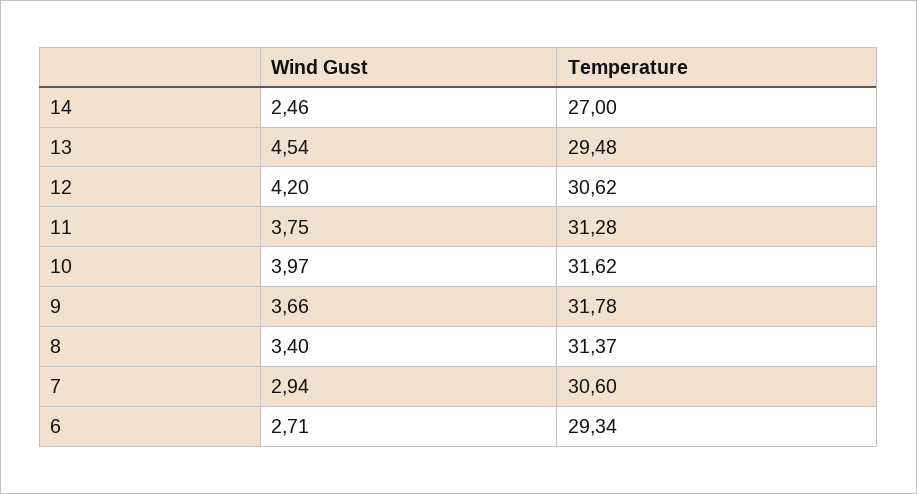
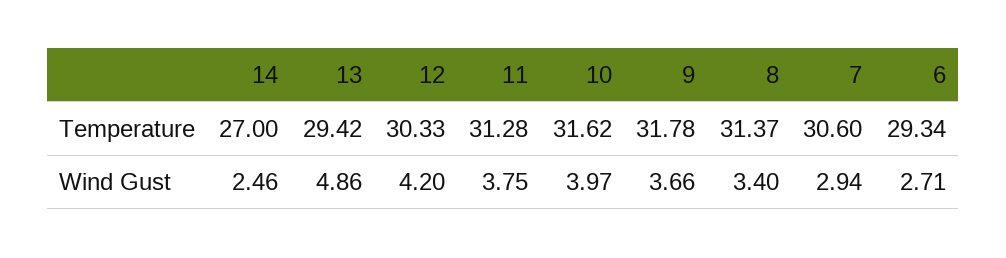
  {
    "Wind Gust": {
      "14": 2.46,
-     "13": 4.54,
+     "13": 4.86,
      "12": 4.2,
      "11": 3.75,
      "10": 3.97,
      "9": 3.66,
      "8": 3.4,
      "7": 2.94,
      "6": 2.71
    },
    "Temperature": {
      "14": 27,
-     "13": 29.48,
+     "13": 29.42,
-     "12": 30.62,
+     "12": 30.33,
      "11": 31.28,
      "10": 31.62,
      "9": 31.78,
      "8": 31.37,
      "7": 30.6,
      "6": 29.34
    }
  }

